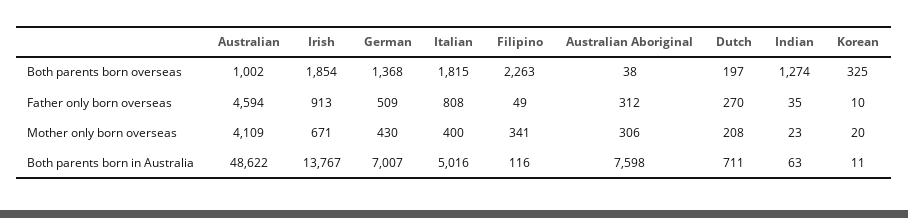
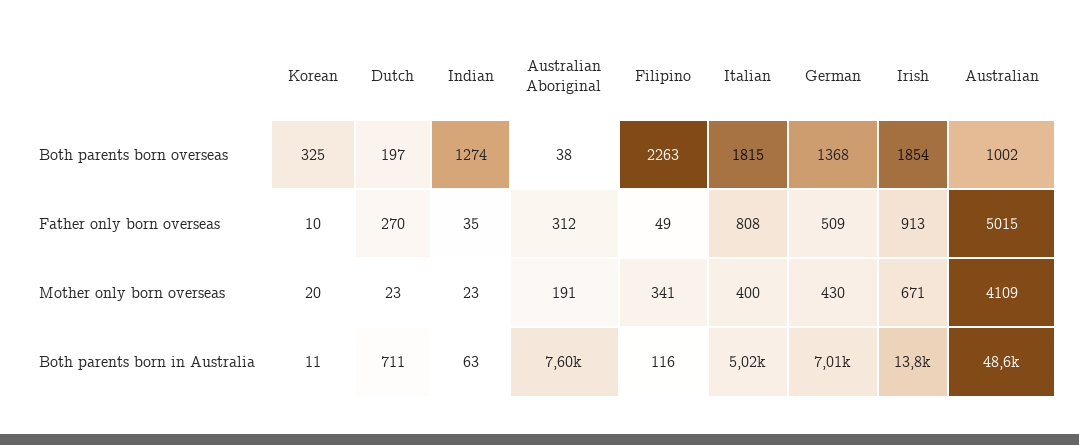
  {
    "Australian": {
      "Both parents born overseas": 1002,
-     "Father only born overseas": 4594,
+     "Father only born overseas": 5015,
      "Mother only born overseas": 4109,
      "Both parents born in Australia": 48622
    },
    "Irish": {
      "Both parents born overseas": 1854,
      "Father only born overseas": 913,
      "Mother only born overseas": 671,
      "Both parents born in Australia": 13767
    },
    "German": {
      "Both parents born overseas": 1368,
      "Father only born overseas": 509,
      "Mother only born overseas": 430,
      "Both parents born in Australia": 7007
    },
    "Italian": {
      "Both parents born overseas": 1815,
      "Father only born overseas": 808,
      "Mother only born overseas": 400,
      "Both parents born in Australia": 5016
    },
    "Filipino": {
      "Both parents born overseas": 2263,
      "Father only born overseas": 49,
      "Mother only born overseas": 341,
      "Both parents born in Australia": 116
    },
    "Australian Aboriginal": {
      "Both parents born overseas": 38,
      "Father only born overseas": 312,
-     "Mother only born overseas": 306,
+     "Mother only born overseas": 191,
      "Both parents born in Australia": 7598
    },
    "Dutch": {
      "Both parents born overseas": 197,
      "Father only born overseas": 270,
-     "Mother only born overseas": 208,
+     "Mother only born overseas": 23,
      "Both parents born in Australia": 711
    },
    "Indian": {
      "Both parents born overseas": 1274,
      "Father only born overseas": 35,
      "Mother only born overseas": 23,
      "Both parents born in Australia": 63
    },
    "Korean": {
      "Both parents born overseas": 325,
      "Father only born overseas": 10,
      "Mother only born overseas": 20,
      "Both parents born in Australia": 11
    }
  }

